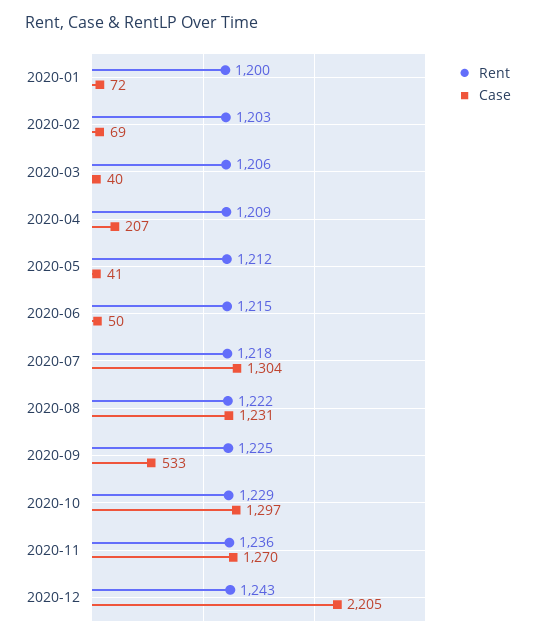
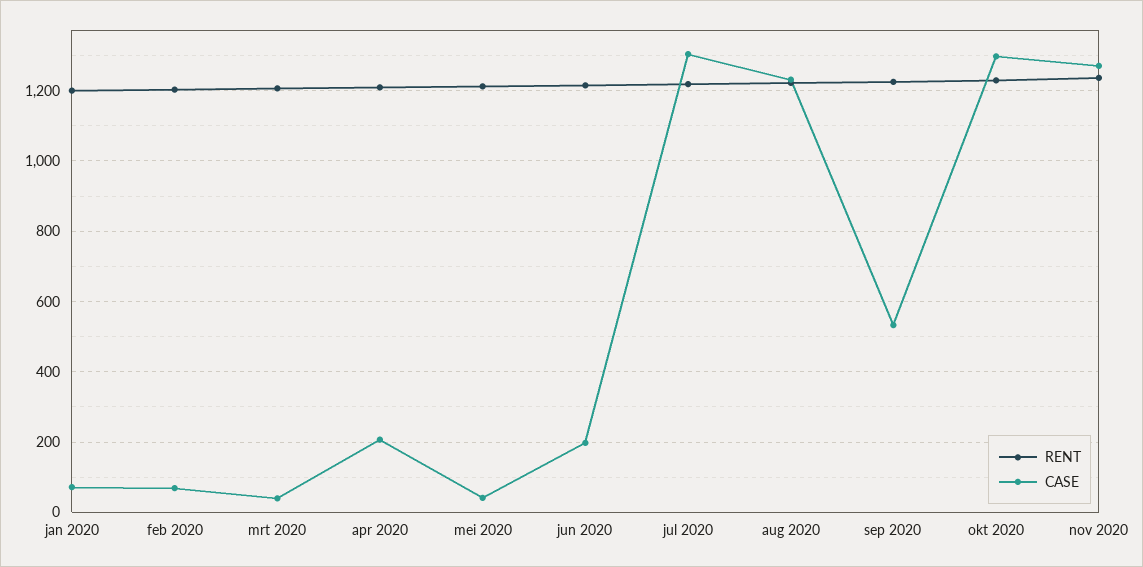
  {
    "Rent": {
      "2020-01": 1200,
      "2020-02": 1203,
      "2020-03": 1206,
      "2020-04": 1209,
      "2020-05": 1212,
      "2020-06": 1215,
      "2020-07": 1218,
      "2020-08": 1222,
      "2020-09": 1225,
      "2020-10": 1229,
-     "2020-11": 1236,
+     "2020-11": 1236
-     "2020-12": 1243
    },
    "Case": {
      "2020-01": 72,
      "2020-02": 69,
      "2020-03": 40,
      "2020-04": 207,
      "2020-05": 41,
-     "2020-06": 50,
+     "2020-06": 200,
      "2020-07": 1304,
      "2020-08": 1231,
      "2020-09": 533,
      "2020-10": 1297,
-     "2020-11": 1270,
+     "2020-11": 1270
-     "2020-12": 2205
    }
  }

